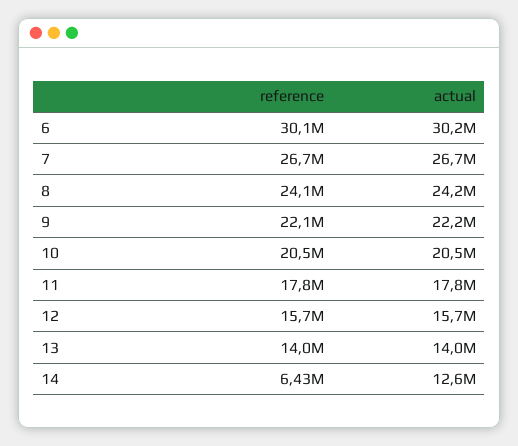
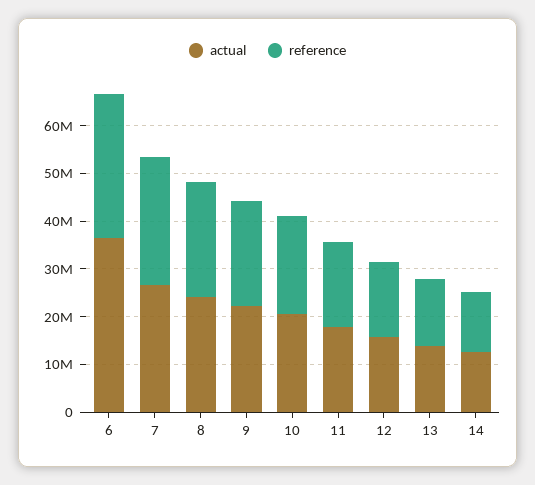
  {
    "reference": {
      "6": 30100000,
      "7": 26700000,
      "8": 24100000,
      "9": 22100000,
      "10": 20500000,
      "11": 17800000,
      "12": 15700000,
      "13": 14000000,
-     "14": 6430000
+     "14": 12000000
    },
    "actual": {
-     "6": 30200000,
+     "6": 36000000,
      "7": 26700000,
      "8": 24200000,
      "9": 22200000,
      "10": 20500000,
      "11": 17800000,
      "12": 15700000,
      "13": 14000000,
      "14": 12600000
    }
  }

